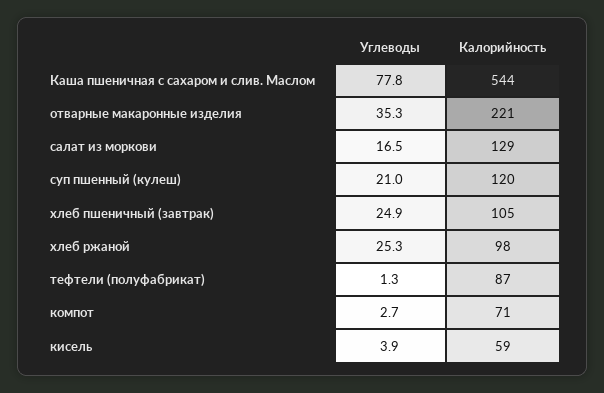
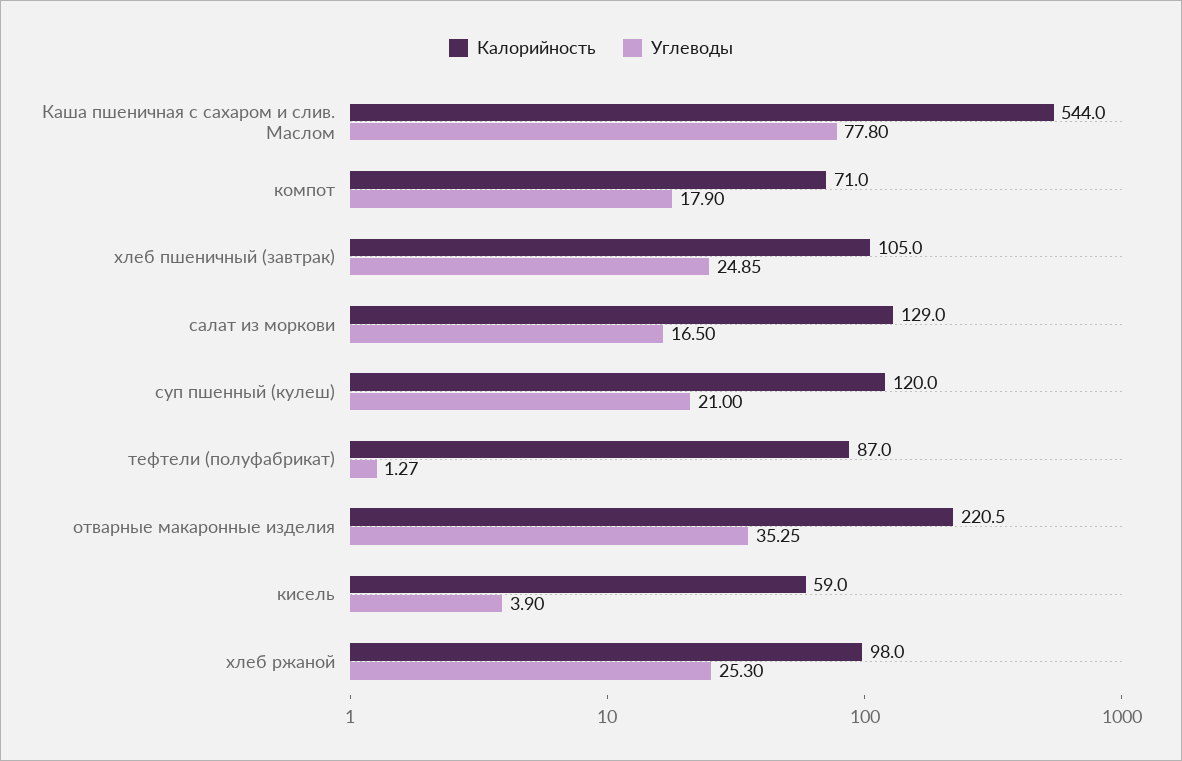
  {
    "Углеводы": {
      "Каша пшеничная с сахаром и слив. Маслом": 77.8,
      "отварные макаронные изделия": 35.25,
      "салат из моркови": 16.5,
      "суп пшенный (кулеш)": 21,
      "хлеб пшеничный (завтрак)": 24.85,
      "хлеб ржаной": 25.3,
      "тефтели (полуфабрикат)": 1.27,
-     "компот": 2.7,
+     "компот": 17.9,
      "кисель": 3.9
    },
    "Калорийность": {
      "Каша пшеничная с сахаром и слив. Маслом": 544,
      "отварные макаронные изделия": 220.5,
      "салат из моркови": 129,
      "суп пшенный (кулеш)": 120,
      "хлеб пшеничный (завтрак)": 105,
      "хлеб ржаной": 98,
      "тефтели (полуфабрикат)": 87,
      "компот": 71,
      "кисель": 59
    }
  }

